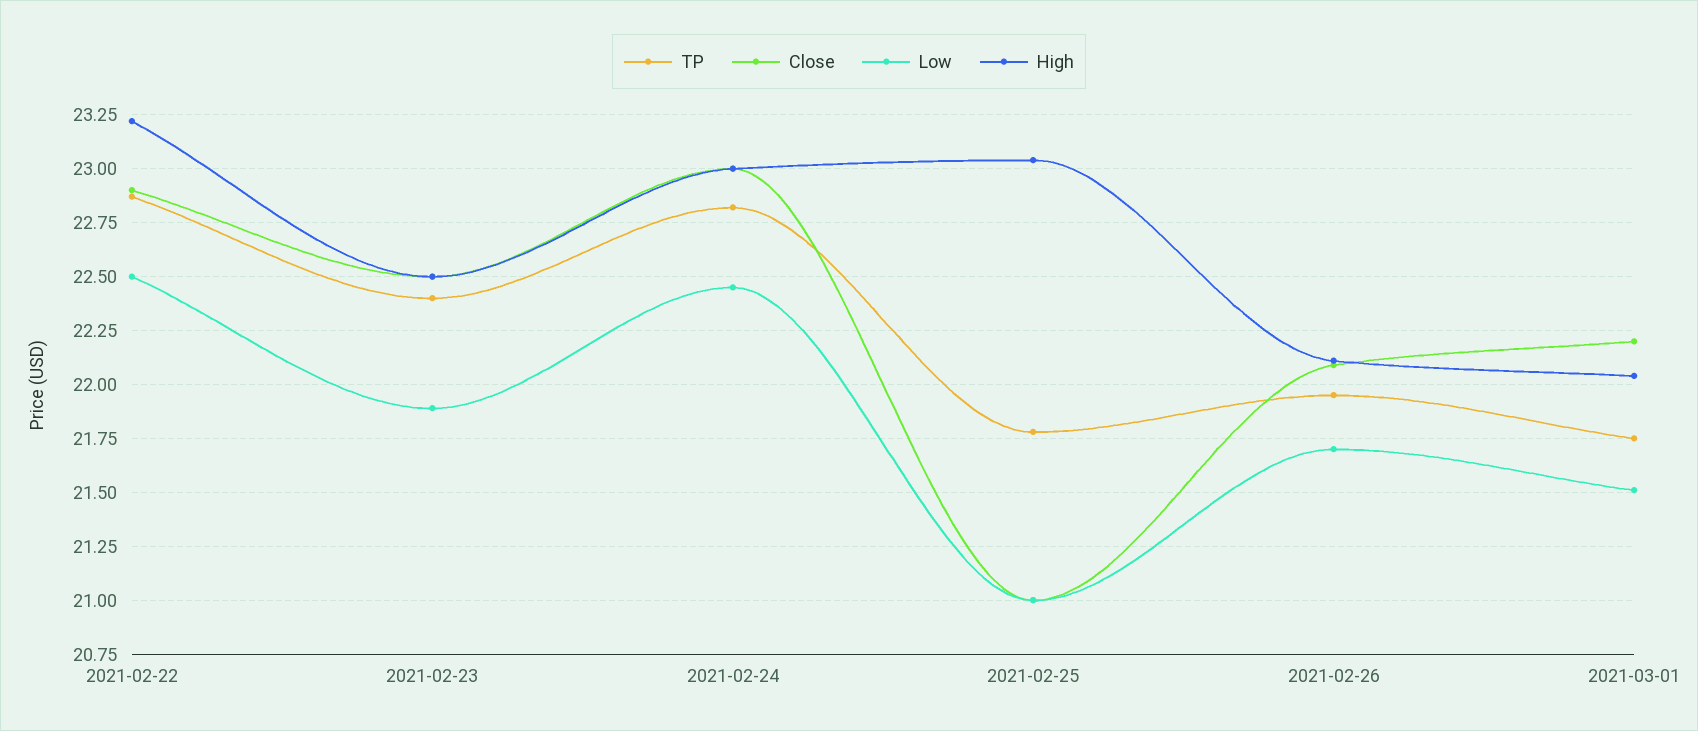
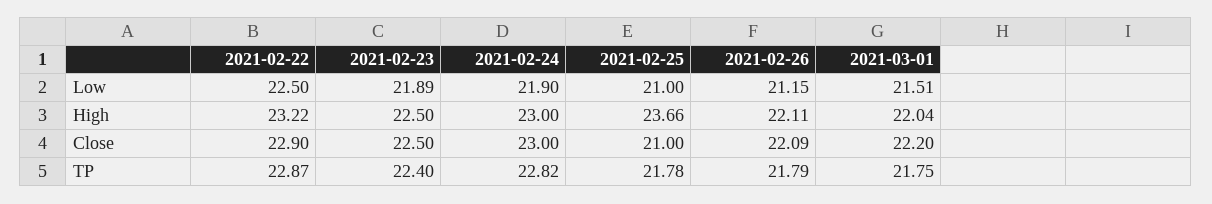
  {
    "TP": {
      "2021-02-22": 22.87,
      "2021-02-23": 22.4,
      "2021-02-24": 22.82,
      "2021-02-25": 21.78,
-     "2021-02-26": 21.95,
+     "2021-02-26": 21.79,
      "2021-03-01": 21.75
    },
    "Close": {
      "2021-02-22": 22.9,
      "2021-02-23": 22.5,
      "2021-02-24": 23,
      "2021-02-25": 21,
      "2021-02-26": 22.09,
      "2021-03-01": 22.2
    },
    "Low": {
      "2021-02-22": 22.5,
      "2021-02-23": 21.89,
-     "2021-02-24": 22.45,
+     "2021-02-24": 21.9,
      "2021-02-25": 21,
-     "2021-02-26": 21.7,
+     "2021-02-26": 21.15,
      "2021-03-01": 21.51
    },
    "High": {
      "2021-02-22": 23.22,
      "2021-02-23": 22.5,
      "2021-02-24": 23,
-     "2021-02-25": 23.05,
+     "2021-02-25": 23.66,
      "2021-02-26": 22.11,
      "2021-03-01": 22.04
    }
  }

